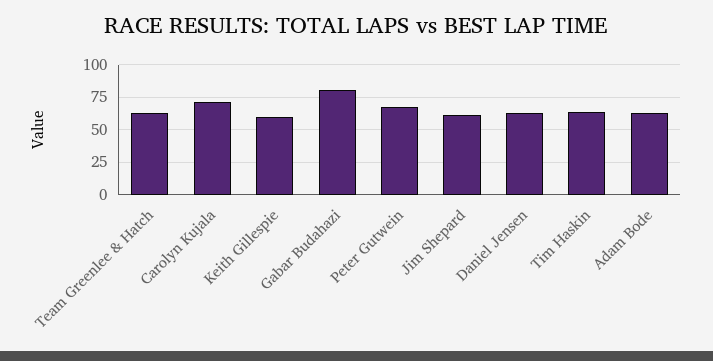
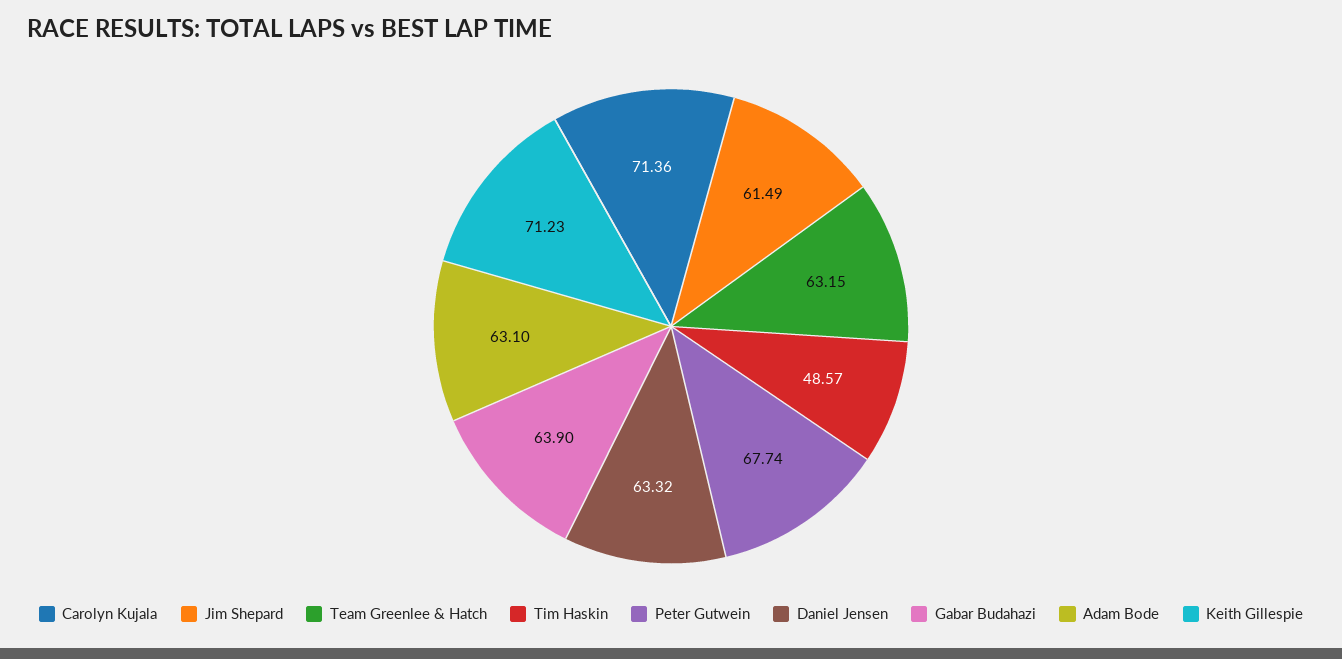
  {
    "Team Greenlee & Hatch": 63.15,
    "Carolyn Kujala": 71.36,
-   "Keith Gillespie": 60,
+   "Keith Gillespie": 71.23,
-   "Gabar Budahazi": 80,
+   "Gabar Budahazi": 63.9,
    "Peter Gutwein": 67.74,
    "Jim Shepard": 61.49,
    "Daniel Jensen": 63.32,
-   "Tim Haskin": 65,
+   "Tim Haskin": 48.57,
    "Adam Bode": 63.1
  }

